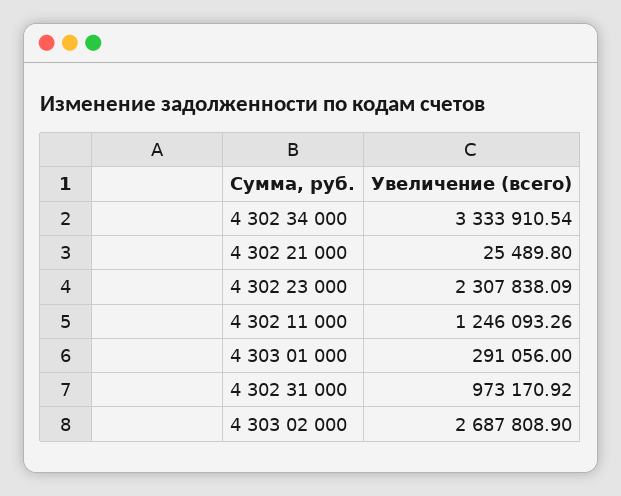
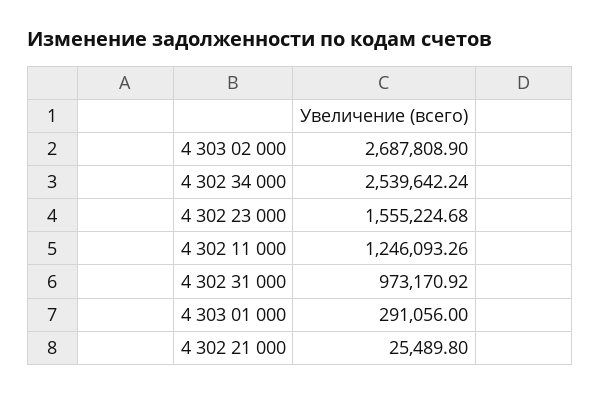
  {
-   "4 302 34 000": 3333910.54,
+   "4 302 34 000": 2539642.24,
    "4 302 21 000": 25489.8,
-   "4 302 23 000": 2307838.09,
+   "4 302 23 000": 1555224.68,
    "4 302 11 000": 1246093.26,
    "4 303 01 000": 291056,
    "4 302 31 000": 973170.92,
    "4 303 02 000": 2687808.9
  }

